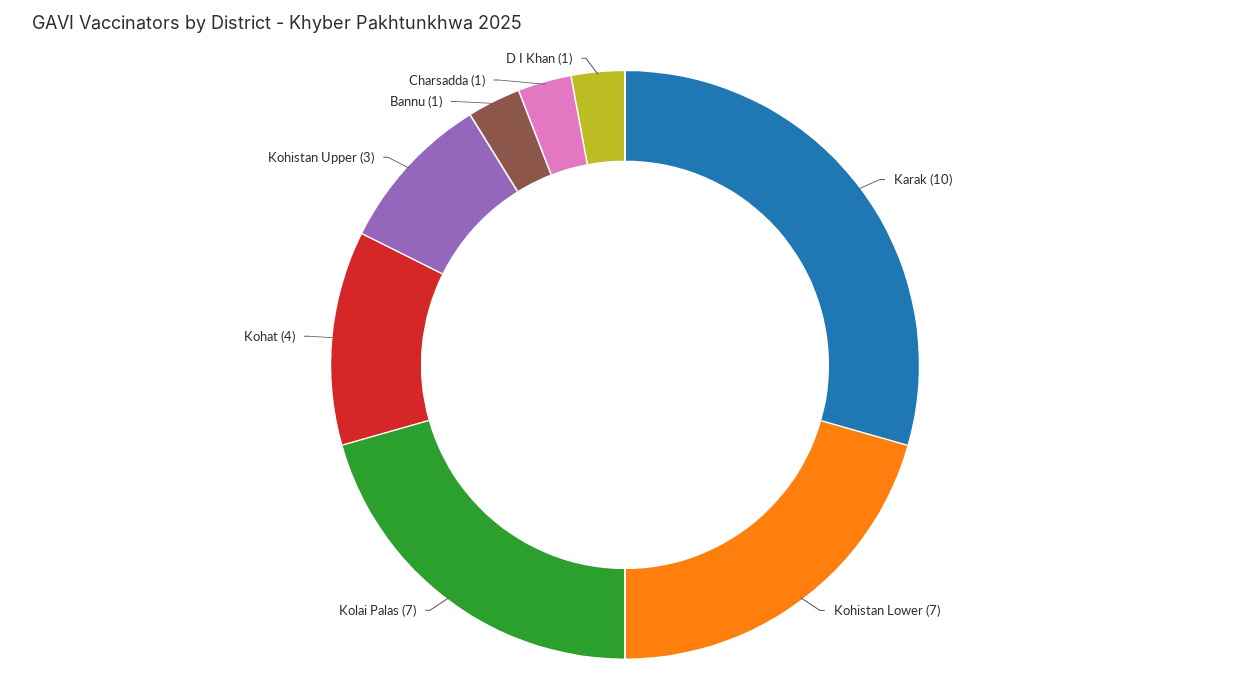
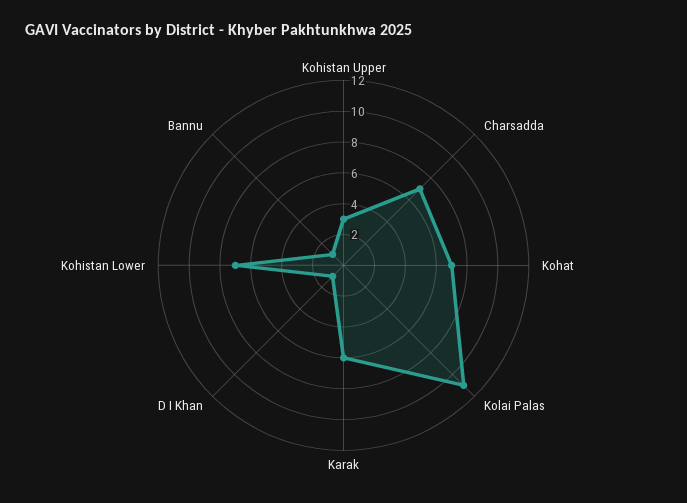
  {
-   "Karak": 10,
+   "Karak": 6,
    "Kohistan Lower": 7,
-   "Kolai Palas": 7,
+   "Kolai Palas": 11,
-   "Kohat": 4,
+   "Kohat": 7,
    "Kohistan Upper": 3,
    "Bannu": 1,
-   "Charsadda": 1,
+   "Charsadda": 7,
    "D I Khan": 1
  }

